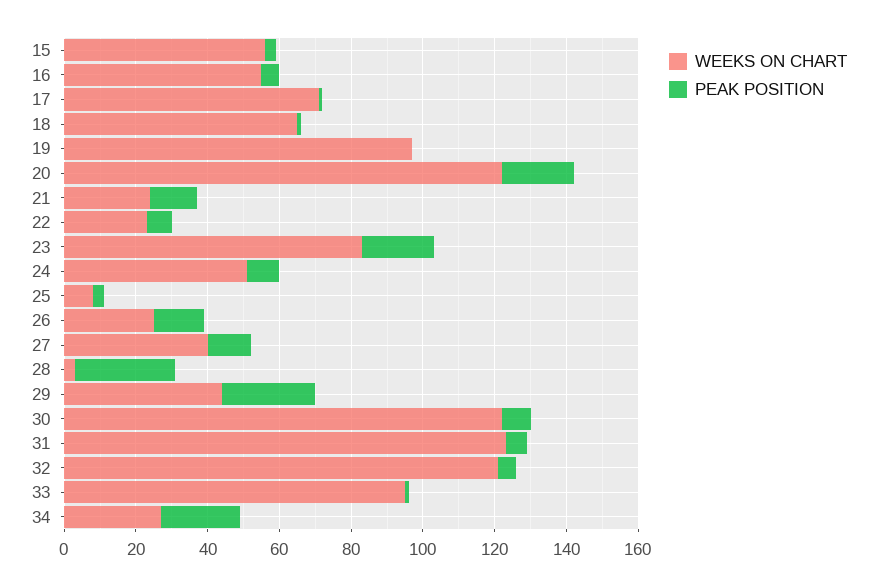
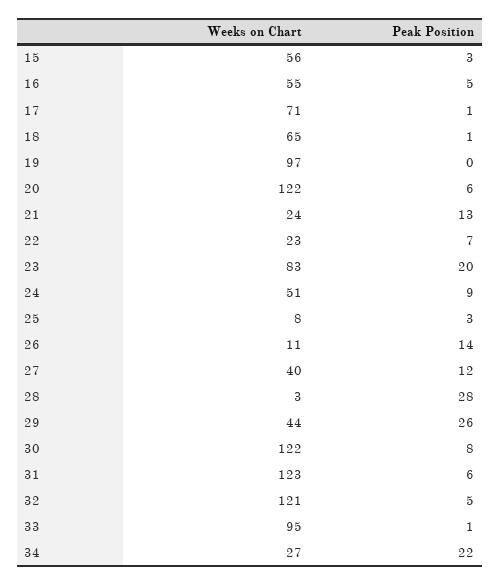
  {
    "WEEKS ON CHART": {
      "15": 56,
      "16": 55,
      "17": 71,
      "18": 65,
      "19": 97,
      "20": 122,
      "21": 24,
      "22": 23,
      "23": 83,
      "24": 51,
      "25": 8,
-     "26": 25,
+     "26": 11,
      "27": 40,
      "28": 3,
      "29": 44,
      "30": 122,
      "31": 123,
      "32": 121,
      "33": 95,
      "34": 27
    },
    "PEAK POSITION": {
      "15": 3,
      "16": 5,
      "17": 1,
      "18": 1,
      "19": 0,
-     "20": 20,
+     "20": 6,
      "21": 13,
      "22": 7,
      "23": 20,
      "24": 9,
      "25": 3,
      "26": 14,
      "27": 12,
      "28": 28,
      "29": 26,
      "30": 8,
      "31": 6,
      "32": 5,
      "33": 1,
      "34": 22
    }
  }

